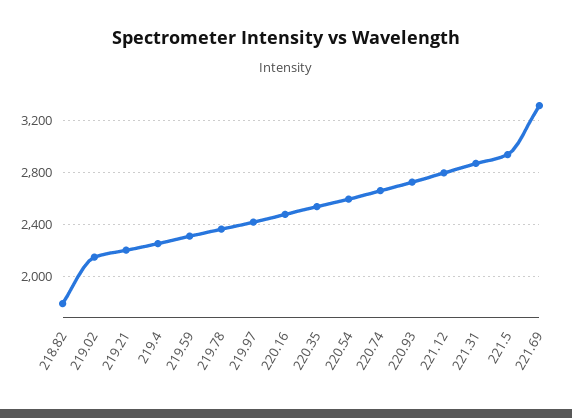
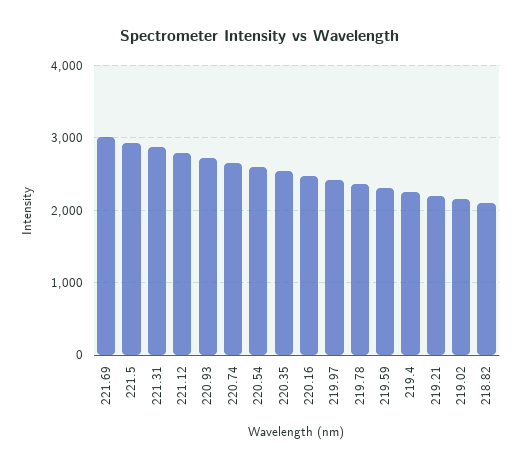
  {
-   "218.82": 1800,
+   "218.82": 2100,
    "219.02": 2150,
    "219.21": 2200,
    "219.4": 2250,
    "219.59": 2300,
    "219.78": 2350,
    "219.97": 2400,
    "220.16": 2500,
    "220.35": 2550,
    "220.54": 2600,
    "220.74": 2650,
    "220.93": 2700,
    "221.12": 2800,
    "221.31": 2850,
    "221.5": 2950,
-   "221.69": 3300
+   "221.69": 3000
  }

